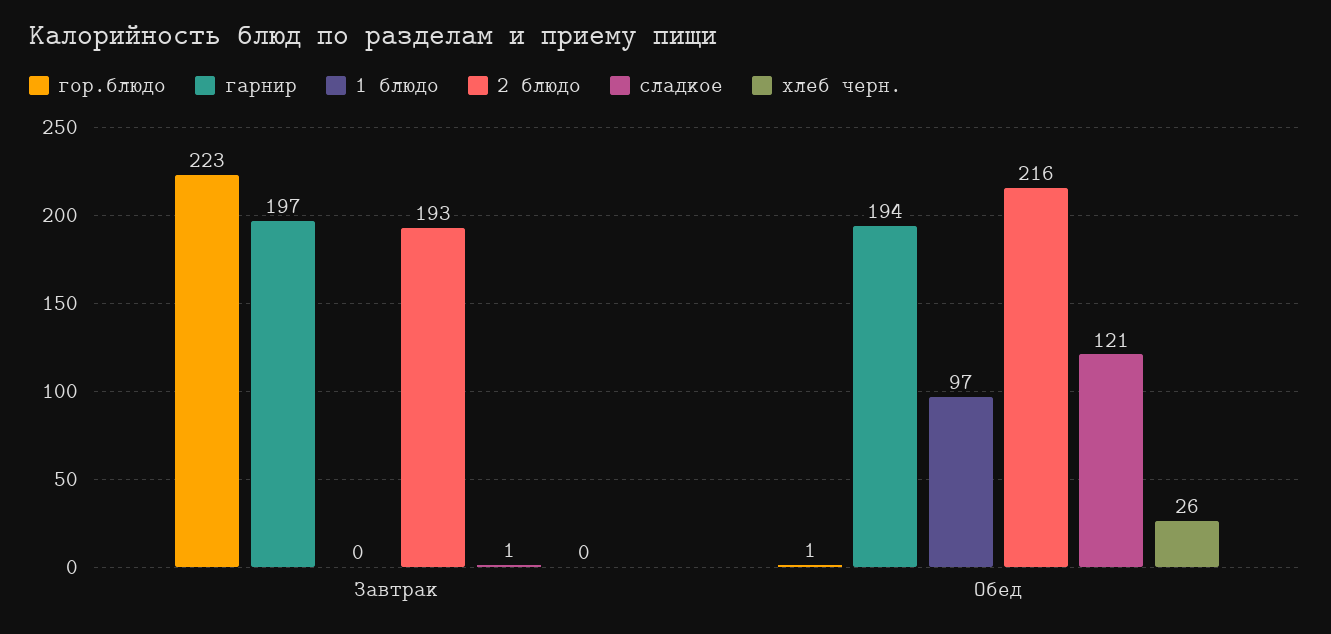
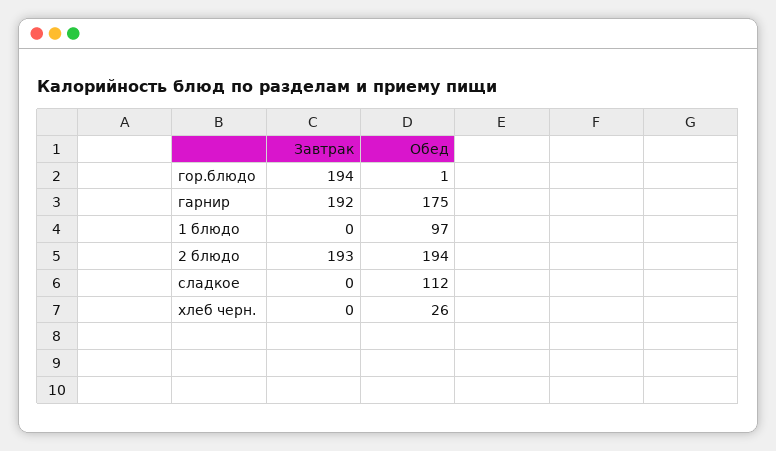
  {
    "гор.блюдо": {
-     "Завтрак": 223,
+     "Завтрак": 194,
      "Обед": 1
    },
    "гарнир": {
-     "Завтрак": 197,
+     "Завтрак": 192,
-     "Обед": 194
+     "Обед": 175
    },
    "1 блюдо": {
      "Завтрак": 0,
      "Обед": 97
    },
    "2 блюдо": {
      "Завтрак": 193,
-     "Обед": 216
+     "Обед": 194
    },
    "сладкое": {
-     "Завтрак": 1,
+     "Завтрак": 0,
-     "Обед": 121
+     "Обед": 112
    },
    "хлеб черн.": {
      "Завтрак": 0,
      "Обед": 26
    }
  }

